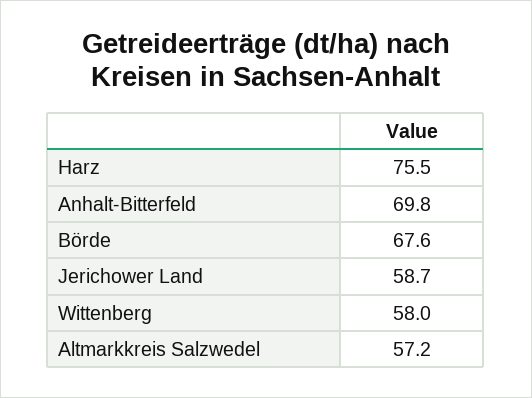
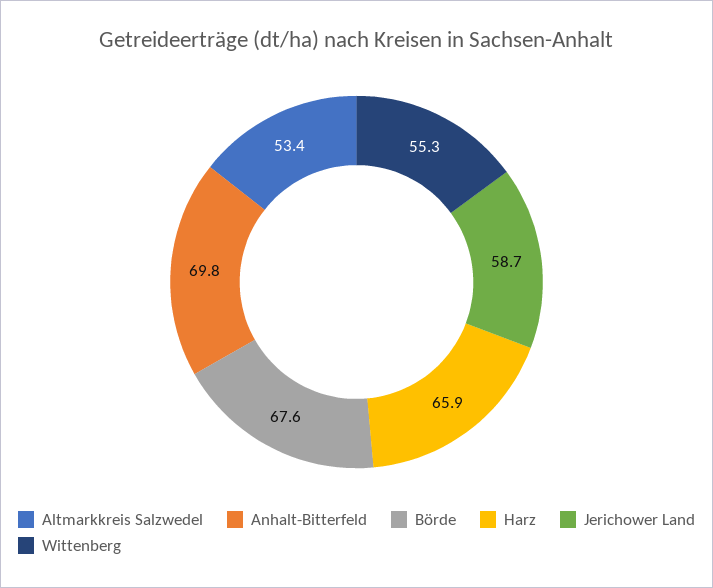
  {
-   "Harz": 75.5,
+   "Harz": 65.9,
    "Anhalt-Bitterfeld": 69.8,
    "Börde": 67.6,
    "Jerichower Land": 58.7,
-   "Wittenberg": 58,
+   "Wittenberg": 55.3,
-   "Altmarkkreis Salzwedel": 57.2
+   "Altmarkkreis Salzwedel": 53.4
  }

